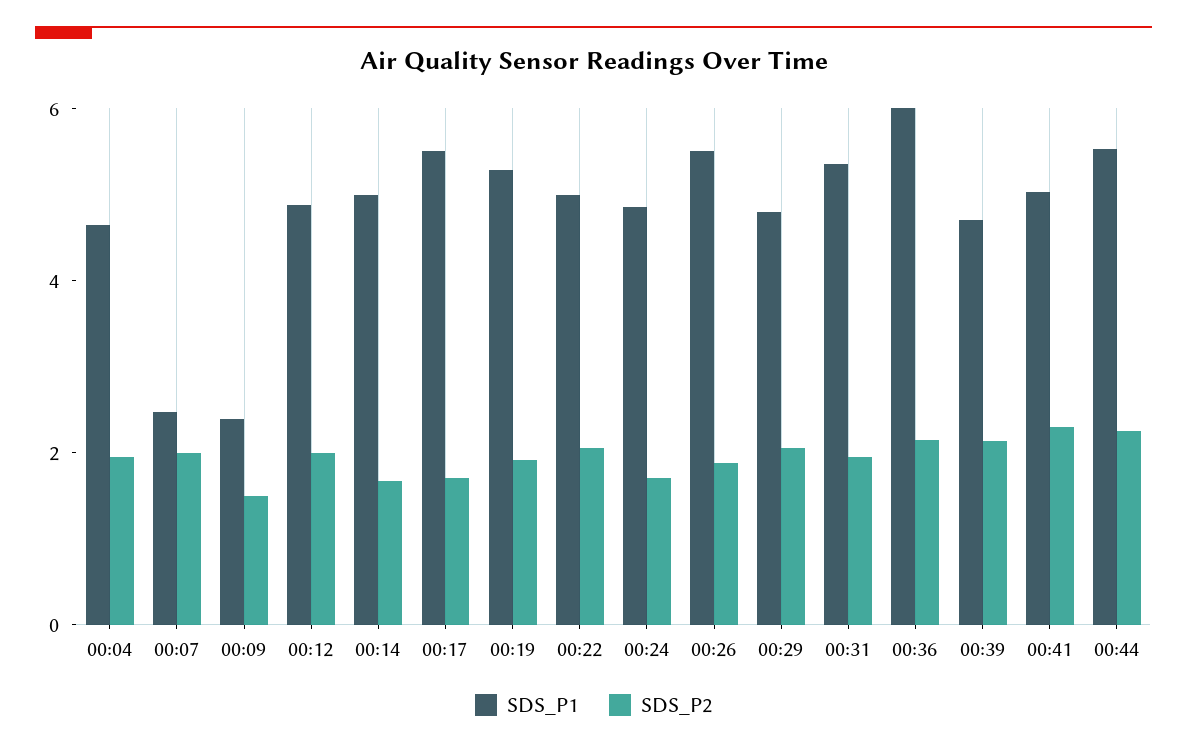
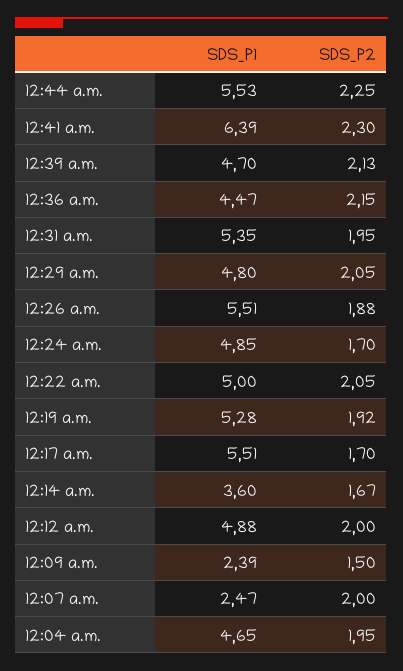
  {
    "SDS_P1": {
      "00:04": 4.65,
      "00:07": 2.47,
      "00:09": 2.39,
      "00:12": 4.88,
-     "00:14": 5,
+     "00:14": 3.6,
      "00:17": 5.51,
      "00:19": 5.28,
      "00:22": 5,
      "00:24": 4.85,
      "00:26": 5.51,
      "00:29": 4.8,
      "00:31": 5.35,
-     "00:36": 6,
+     "00:36": 4.47,
      "00:39": 4.7,
-     "00:41": 5,
+     "00:41": 6.39,
      "00:44": 5.53
    },
    "SDS_P2": {
      "00:04": 1.95,
      "00:07": 2,
      "00:09": 1.5,
      "00:12": 2,
      "00:14": 1.67,
      "00:17": 1.7,
      "00:19": 1.92,
      "00:22": 2.05,
      "00:24": 1.7,
      "00:26": 1.88,
      "00:29": 2.05,
      "00:31": 1.95,
      "00:36": 2.15,
      "00:39": 2.13,
      "00:41": 2.3,
      "00:44": 2.25
    }
  }

